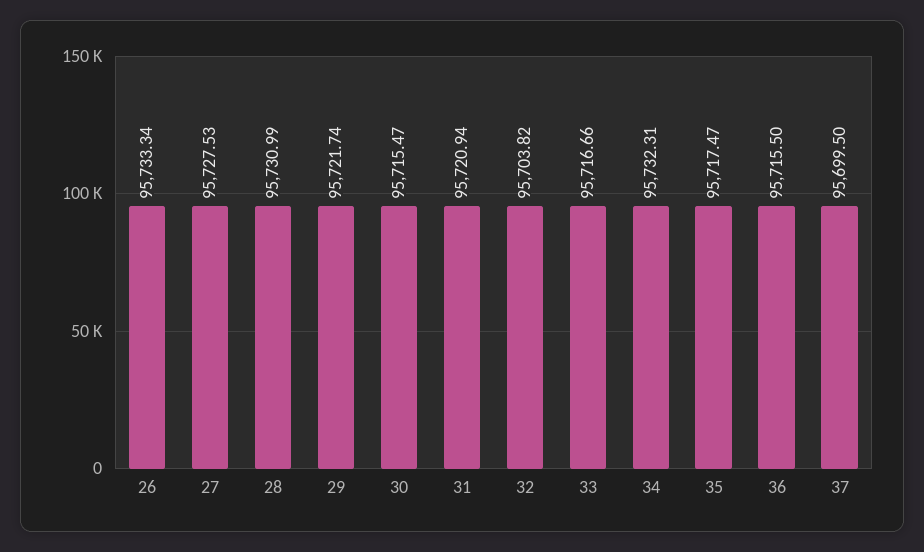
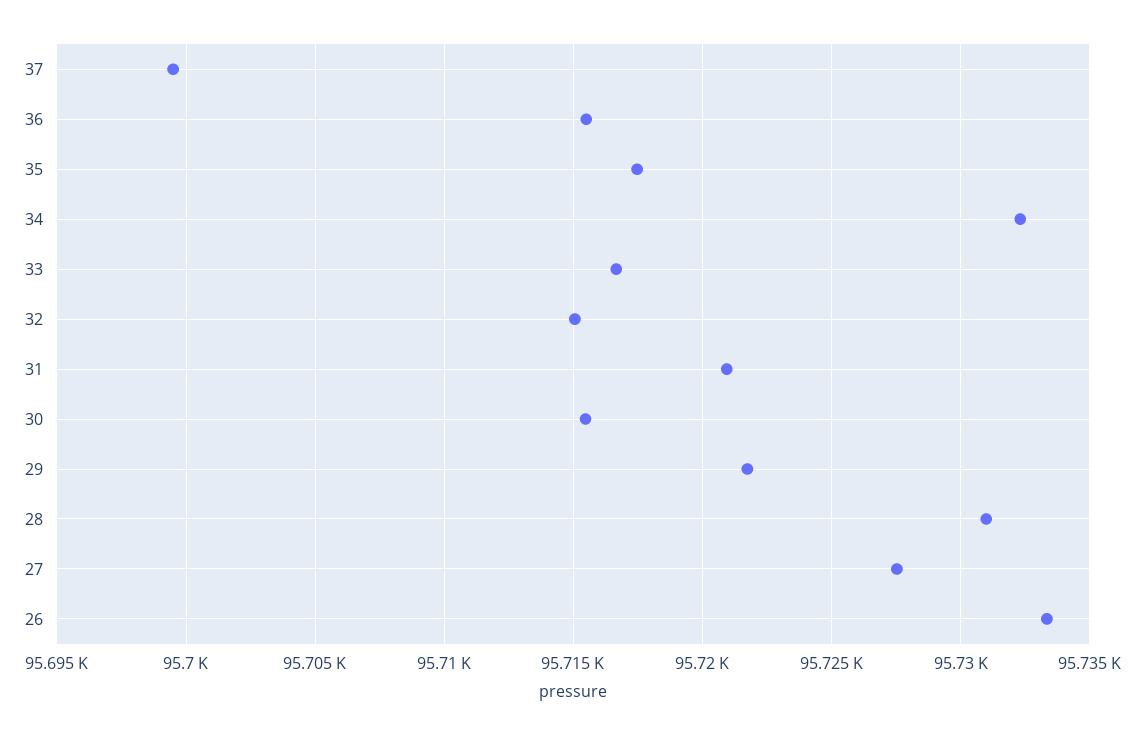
  {
    "26": 95733.34,
    "27": 95727.53,
    "28": 95730.99,
    "29": 95721.74,
    "30": 95715.47,
    "31": 95720.94,
-   "32": 95703.82,
+   "32": 95715,
    "33": 95716.66,
    "34": 95732.31,
    "35": 95717.47,
    "36": 95715.5,
    "37": 95699.5
  }

